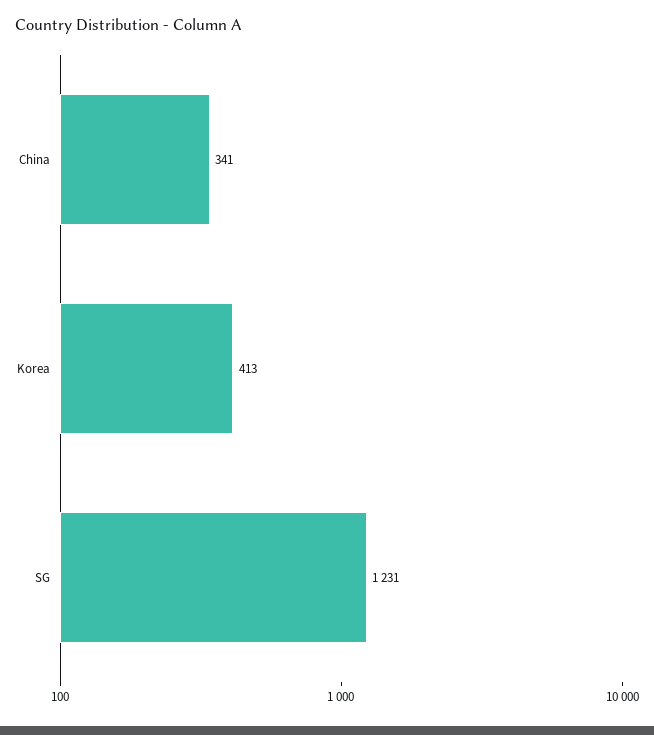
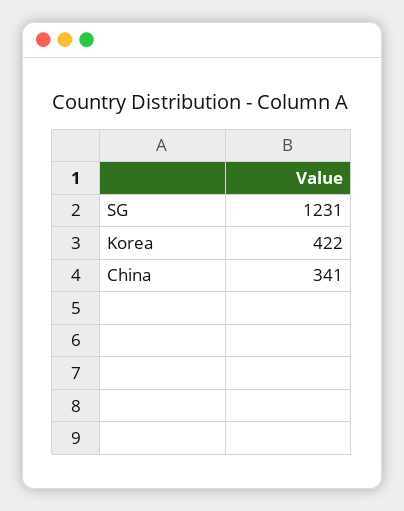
  {
    "China": 341,
-   "Korea": 413,
+   "Korea": 422,
    "SG": 1231
  }

